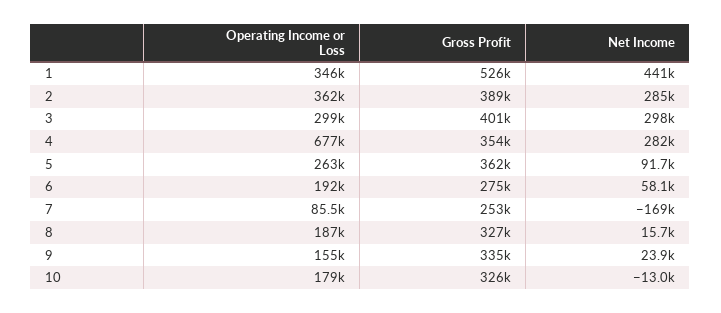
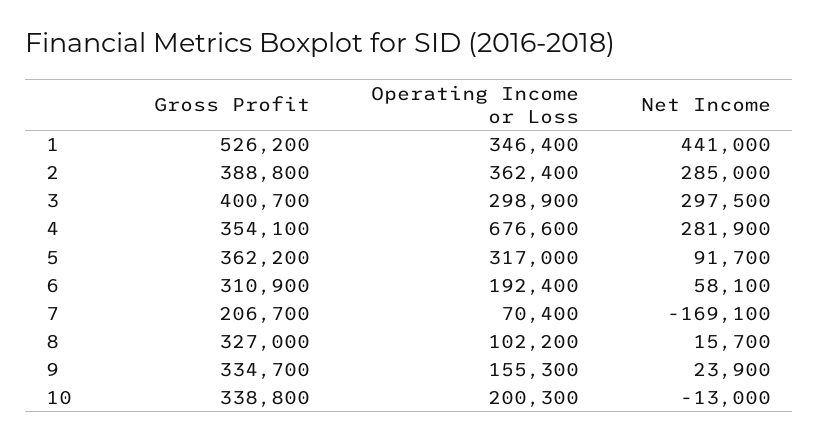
  {
    "Operating Income or Loss": {
      "1": 346400,
      "2": 362400,
      "3": 298900,
      "4": 676600,
-     "5": 263000,
+     "5": 317000,
      "6": 192400,
-     "7": 85500,
+     "7": 70400,
-     "8": 187000,
+     "8": 102200,
      "9": 155300,
-     "10": 179000
+     "10": 200300
    },
    "Gross Profit": {
      "1": 526200,
      "2": 388800,
      "3": 400700,
      "4": 354100,
      "5": 362200,
-     "6": 275000,
+     "6": 310900,
-     "7": 253000,
+     "7": 206700,
      "8": 327000,
      "9": 334700,
-     "10": 326000
+     "10": 338800
    },
    "Net Income": {
      "1": 441000,
      "2": 285000,
      "3": 297500,
      "4": 281900,
      "5": 91700,
      "6": 58100,
      "7": -169100,
      "8": 15700,
      "9": 23900,
      "10": -13000
    }
  }

